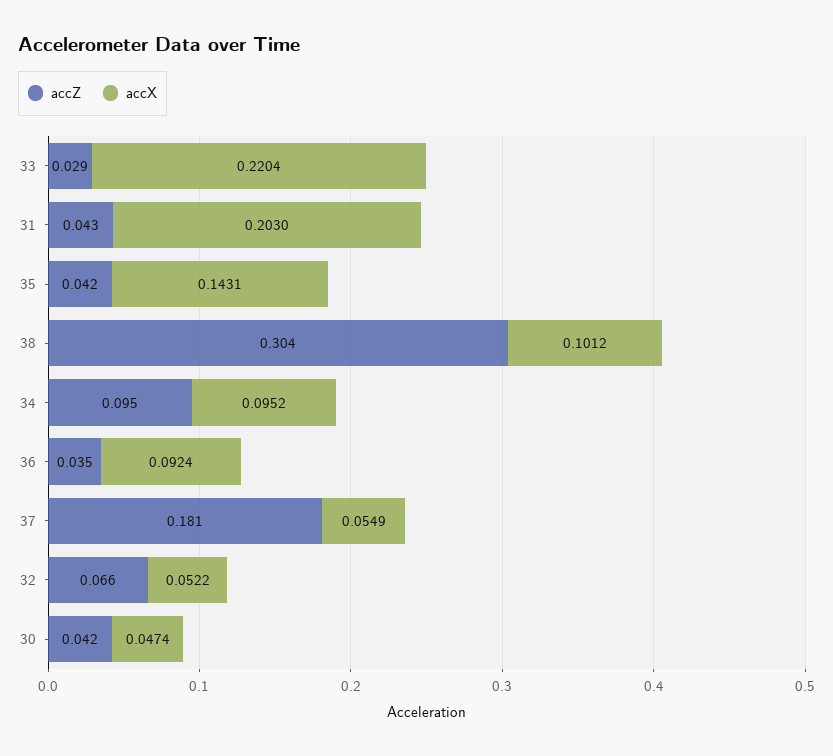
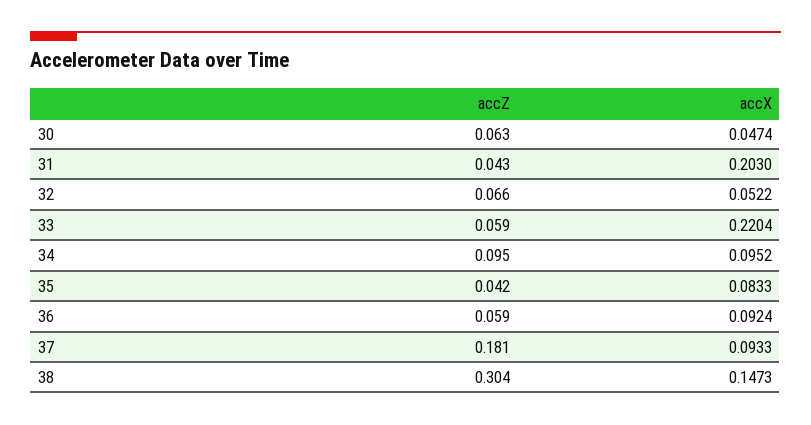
  {
    "accZ": {
-     "33": 0.029,
+     "33": 0.059,
      "31": 0.043,
      "35": 0.042,
      "38": 0.304,
      "34": 0.095,
-     "36": 0.035,
+     "36": 0.059,
      "37": 0.181,
      "32": 0.066,
-     "30": 0.042
+     "30": 0.063
    },
    "accX": {
      "33": 0.2204,
      "31": 0.203,
-     "35": 0.1431,
+     "35": 0.0833,
-     "38": 0.1012,
+     "38": 0.1473,
      "34": 0.0952,
      "36": 0.0924,
-     "37": 0.0549,
+     "37": 0.0933,
      "32": 0.0522,
      "30": 0.0474
    }
  }

